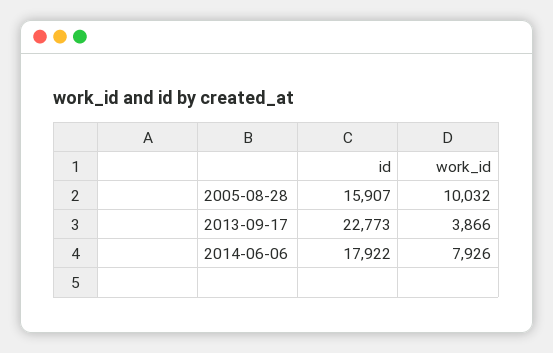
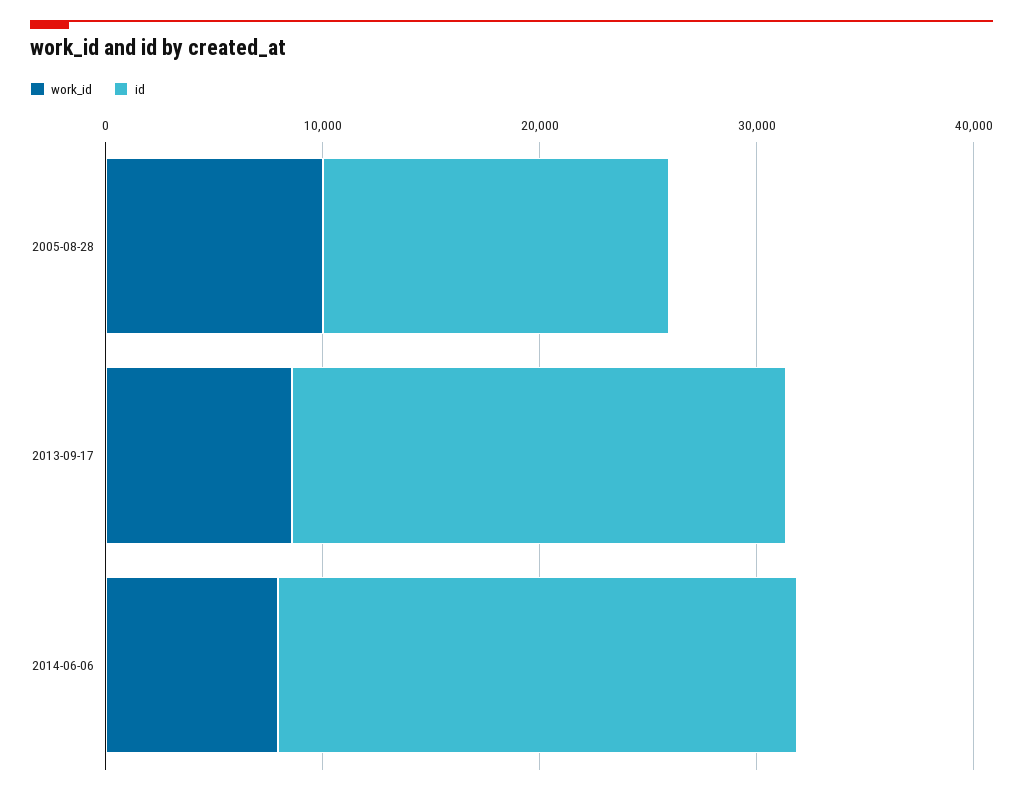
  {
    "id": {
      "2005-08-28": 15907,
      "2013-09-17": 22773,
-     "2014-06-06": 17922
+     "2014-06-06": 24000
    },
    "work_id": {
      "2005-08-28": 10032,
-     "2013-09-17": 3866,
+     "2013-09-17": 8000,
      "2014-06-06": 7926
    }
  }

